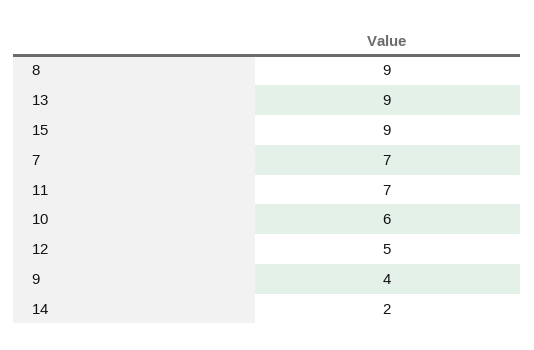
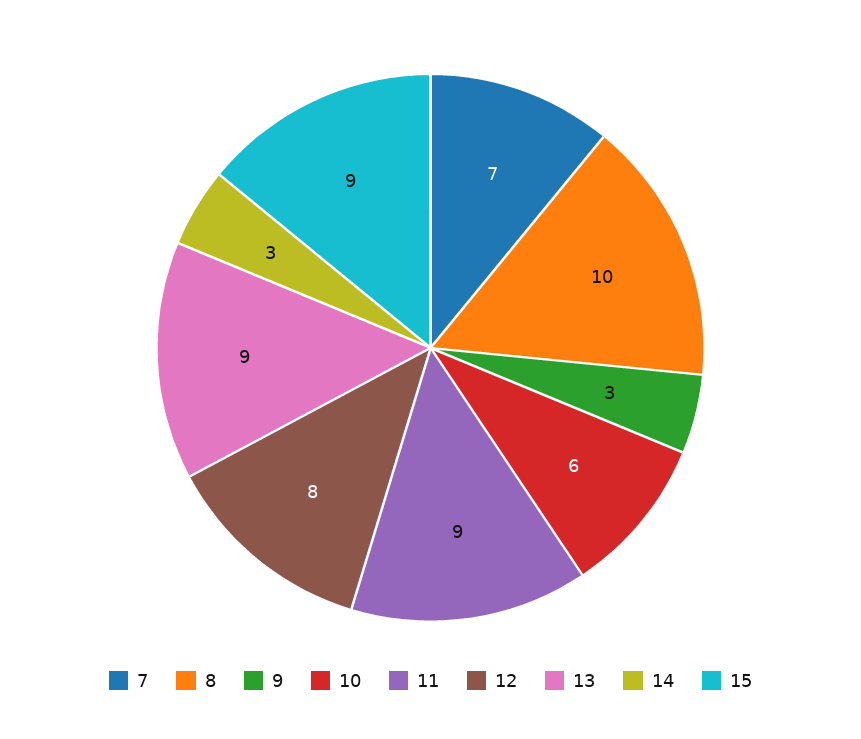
  {
-   "8": 9,
+   "8": 10,
    "13": 9,
    "15": 9,
    "7": 7,
-   "11": 7,
+   "11": 9,
    "10": 6,
-   "12": 5,
+   "12": 8,
-   "9": 4,
+   "9": 3,
-   "14": 2
+   "14": 3
  }

